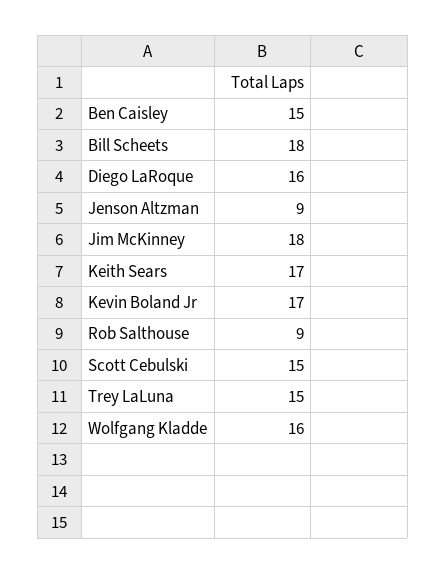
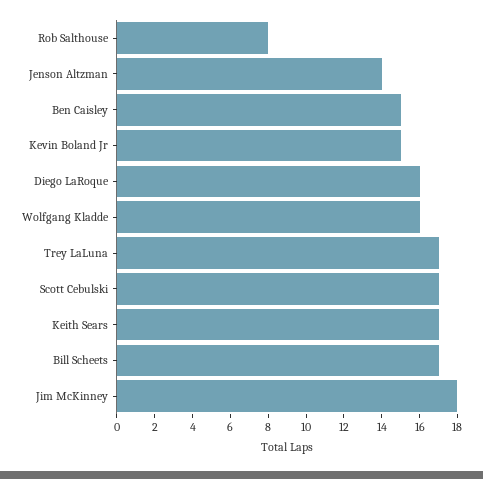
  {
    "Ben Caisley": 15,
-   "Bill Scheets": 18,
+   "Bill Scheets": 17,
    "Diego LaRoque": 16,
-   "Jenson Altzman": 9,
+   "Jenson Altzman": 14,
    "Jim McKinney": 18,
    "Keith Sears": 17,
-   "Kevin Boland Jr": 17,
+   "Kevin Boland Jr": 15,
-   "Rob Salthouse": 9,
+   "Rob Salthouse": 8,
-   "Scott Cebulski": 15,
+   "Scott Cebulski": 17,
-   "Trey LaLuna": 15,
+   "Trey LaLuna": 17,
    "Wolfgang Kladde": 16
  }

